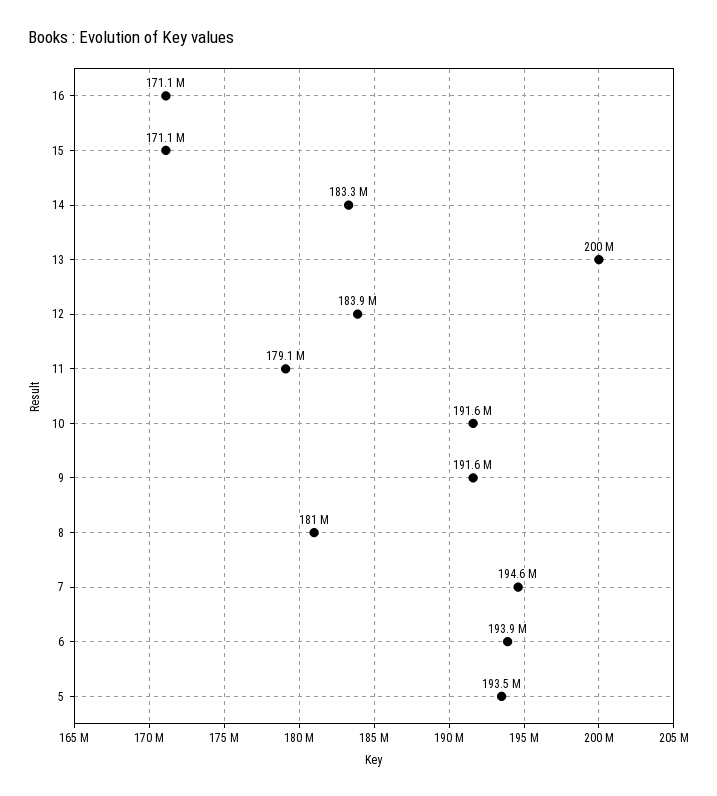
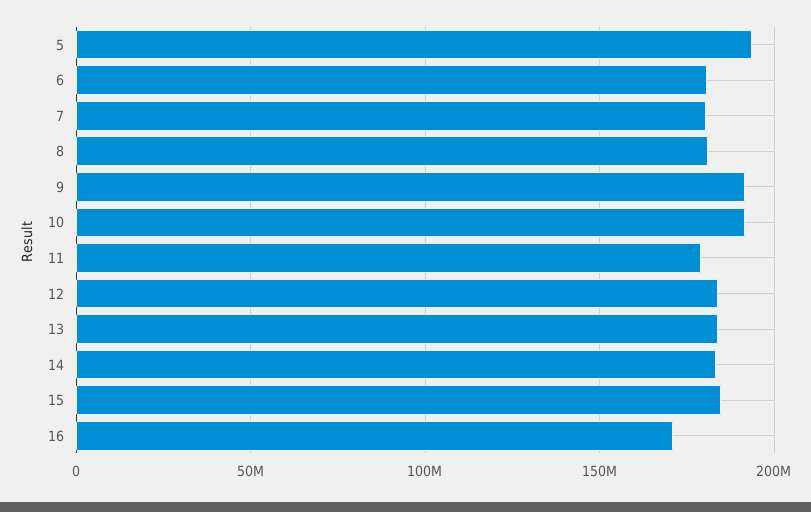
  {
    "16": 171100000,
-   "15": 171100000,
+   "15": 185000000,
    "14": 183300000,
-   "13": 200000000,
+   "13": 185000000,
    "12": 183900000,
    "11": 179100000,
    "10": 191600000,
    "9": 191600000,
    "8": 181000000,
-   "7": 194600000,
+   "7": 180000000,
-   "6": 193900000,
+   "6": 180000000,
    "5": 193500000
  }

